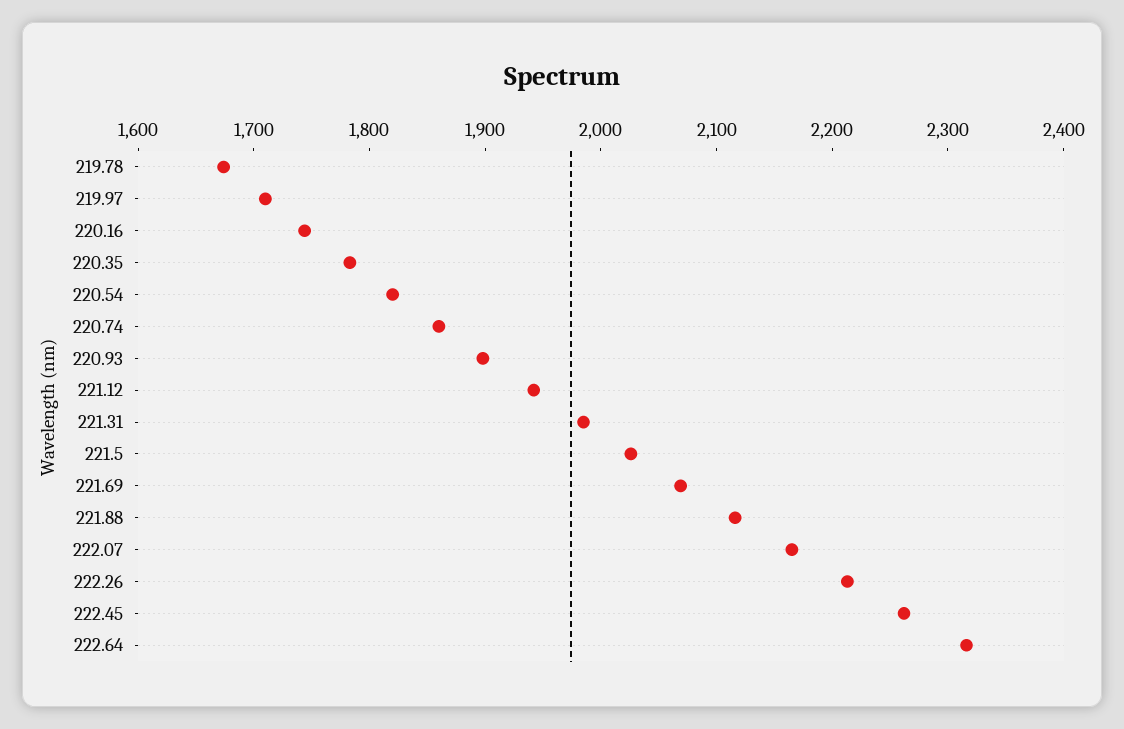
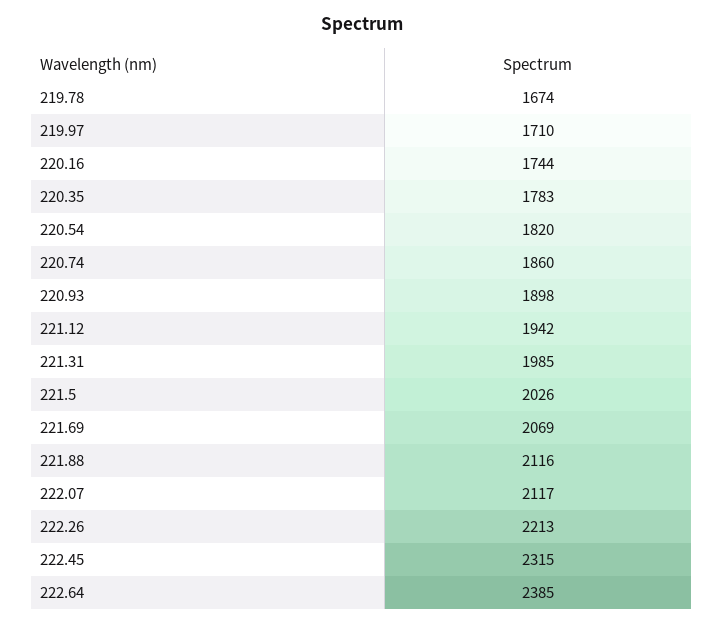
  {
    "219.78": 1674,
    "219.97": 1710,
    "220.16": 1744,
    "220.35": 1783,
    "220.54": 1820,
    "220.74": 1860,
    "220.93": 1898,
    "221.12": 1942,
    "221.31": 1985,
    "221.5": 2026,
    "221.69": 2069,
    "221.88": 2116,
-   "222.07": 2160,
+   "222.07": 2117,
    "222.26": 2213,
-   "222.45": 2260,
+   "222.45": 2315,
-   "222.64": 2320
+   "222.64": 2385
  }

